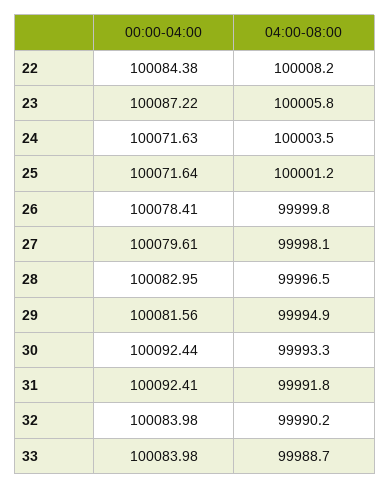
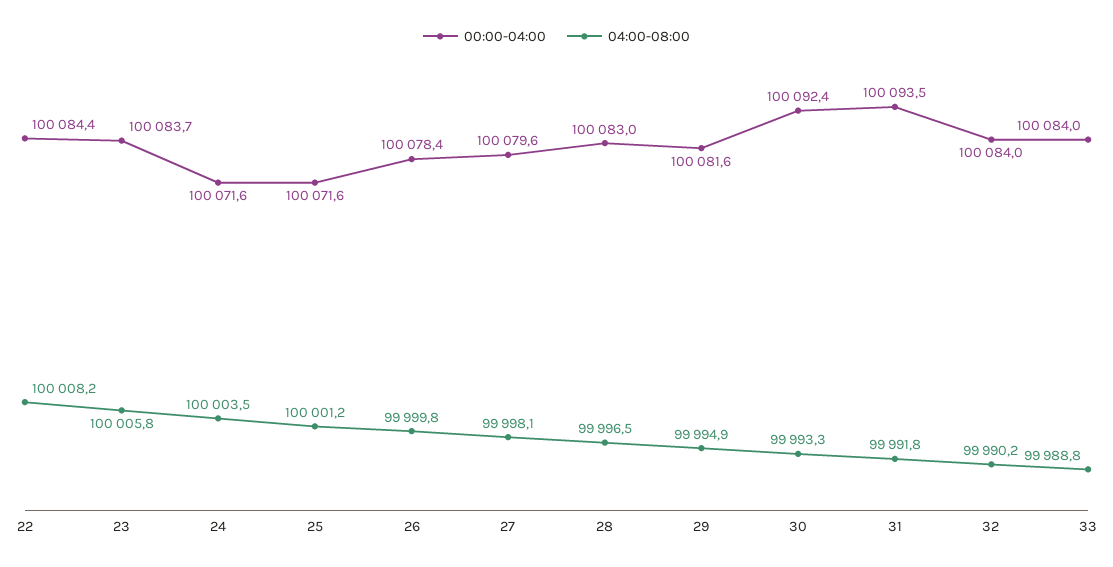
  {
    "00:00-04:00": {
      "22": 100084.38,
-     "23": 100087.22,
+     "23": 100083.7,
      "24": 100071.63,
      "25": 100071.64,
      "26": 100078.41,
      "27": 100079.61,
      "28": 100082.95,
      "29": 100081.56,
      "30": 100092.44,
-     "31": 100092.41,
+     "31": 100093.5,
      "32": 100083.98,
      "33": 100083.98
    },
    "04:00-08:00": {
      "22": 100008.2,
      "23": 100005.8,
      "24": 100003.5,
      "25": 100001.2,
      "26": 99999.8,
      "27": 99998.1,
      "28": 99996.5,
      "29": 99994.9,
      "30": 99993.3,
      "31": 99991.8,
      "32": 99990.2,
-     "33": 99988.7
+     "33": 99988.8
    }
  }

